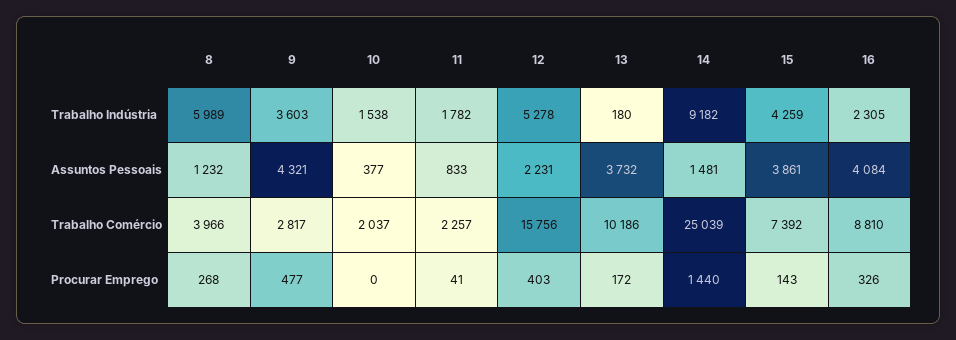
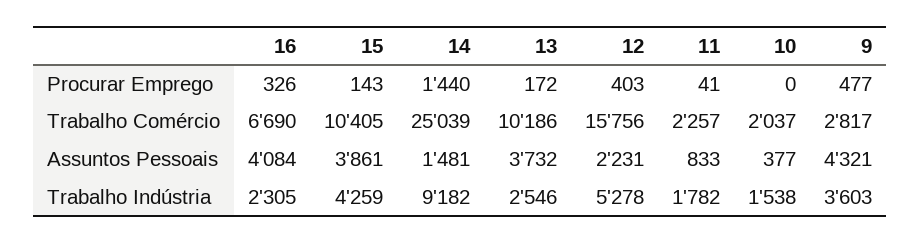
  {
-   "8": {
-     "Trabalho Indústria": 5989,
-     "Assuntos Pessoais": 1232,
-     "Trabalho Comércio": 3966,
-     "Procurar Emprego": 268
-   },
    "9": {
      "Trabalho Indústria": 3603,
      "Assuntos Pessoais": 4321,
      "Trabalho Comércio": 2817,
      "Procurar Emprego": 477
    },
    "10": {
      "Trabalho Indústria": 1538,
      "Assuntos Pessoais": 377,
      "Trabalho Comércio": 2037,
      "Procurar Emprego": 0
    },
    "11": {
      "Trabalho Indústria": 1782,
      "Assuntos Pessoais": 833,
      "Trabalho Comércio": 2257,
      "Procurar Emprego": 41
    },
    "12": {
      "Trabalho Indústria": 5278,
      "Assuntos Pessoais": 2231,
      "Trabalho Comércio": 15756,
      "Procurar Emprego": 403
    },
    "13": {
-     "Trabalho Indústria": 180,
+     "Trabalho Indústria": 2546,
      "Assuntos Pessoais": 3732,
      "Trabalho Comércio": 10186,
      "Procurar Emprego": 172
    },
    "14": {
      "Trabalho Indústria": 9182,
      "Assuntos Pessoais": 1481,
      "Trabalho Comércio": 25039,
      "Procurar Emprego": 1440
    },
    "15": {
      "Trabalho Indústria": 4259,
      "Assuntos Pessoais": 3861,
-     "Trabalho Comércio": 7392,
+     "Trabalho Comércio": 10405,
      "Procurar Emprego": 143
    },
    "16": {
      "Trabalho Indústria": 2305,
      "Assuntos Pessoais": 4084,
-     "Trabalho Comércio": 8810,
+     "Trabalho Comércio": 6690,
      "Procurar Emprego": 326
    }
  }

